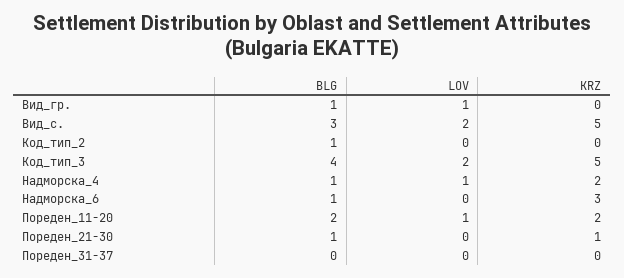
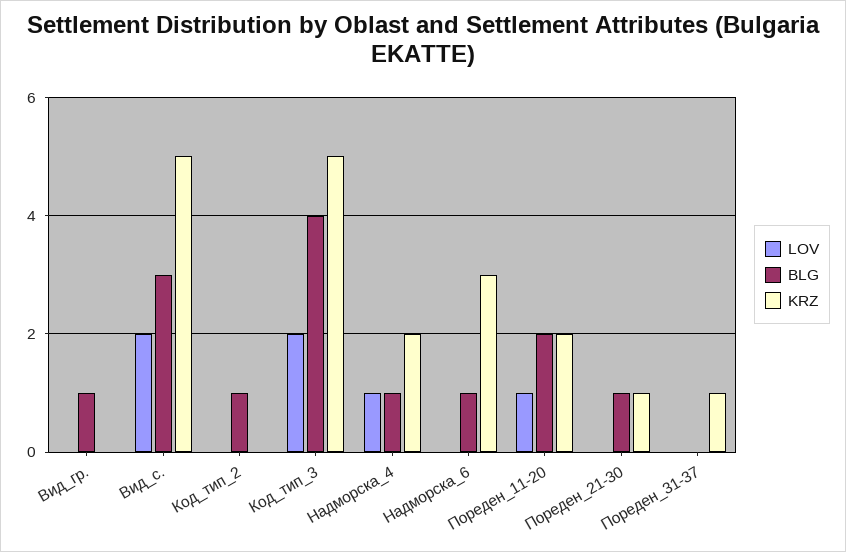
  {
    "BLG": {
      "Вид_гр.": 1,
      "Вид_с.": 3,
      "Код_тип_2": 1,
      "Код_тип_3": 4,
      "Надморска_4": 1,
      "Надморска_6": 1,
      "Пореден_11-20": 2,
      "Пореден_21-30": 1,
      "Пореден_31-37": 0
    },
    "LOV": {
-     "Вид_гр.": 1,
+     "Вид_гр.": 0,
      "Вид_с.": 2,
      "Код_тип_2": 0,
      "Код_тип_3": 2,
      "Надморска_4": 1,
      "Надморска_6": 0,
      "Пореден_11-20": 1,
      "Пореден_21-30": 0,
      "Пореден_31-37": 0
    },
    "KRZ": {
      "Вид_гр.": 0,
      "Вид_с.": 5,
      "Код_тип_2": 0,
      "Код_тип_3": 5,
      "Надморска_4": 2,
      "Надморска_6": 3,
      "Пореден_11-20": 2,
      "Пореден_21-30": 1,
-     "Пореден_31-37": 0
+     "Пореден_31-37": 1
    }
  }

